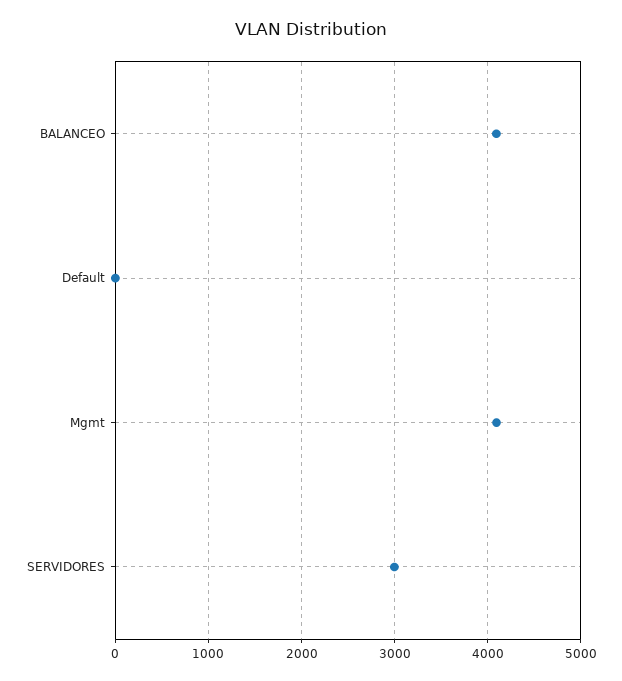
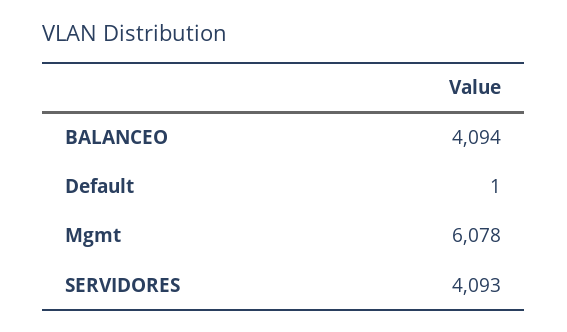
  {
    "BALANCEO": 4094,
    "Default": 1,
-   "Mgmt": 4100,
+   "Mgmt": 6078,
-   "SERVIDORES": 3000
+   "SERVIDORES": 4093
  }

